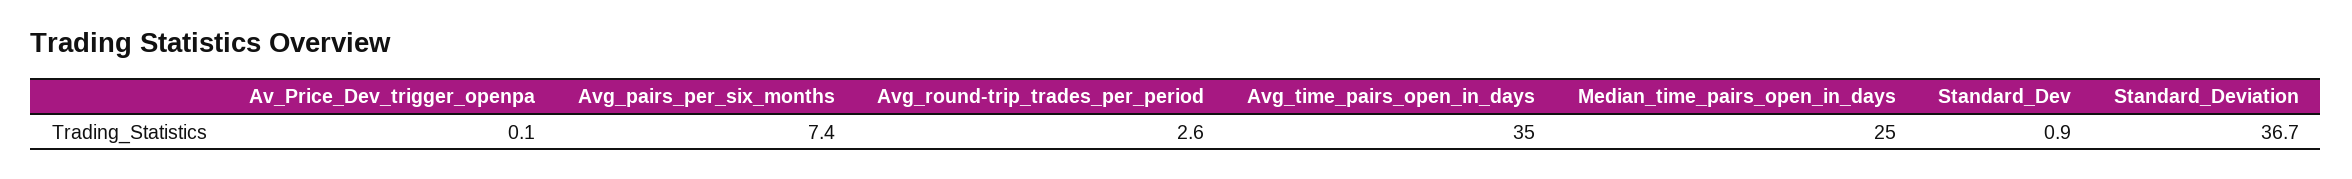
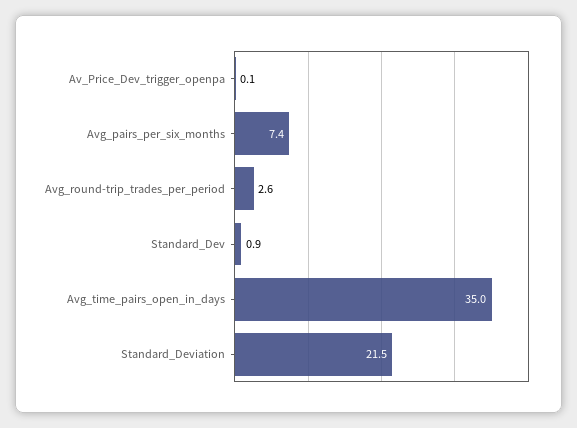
  {
    "Av_Price_Dev_trigger_openpa": 0.1,
    "Avg_pairs_per_six_months": 7.4,
    "Avg_round-trip_trades_per_period": 2.6,
    "Avg_time_pairs_open_in_days": 35,
-   "Median_time_pairs_open_in_days": 25,
    "Standard_Dev": 0.9,
-   "Standard_Deviation": 36.7
+   "Standard_Deviation": 21.5
  }

